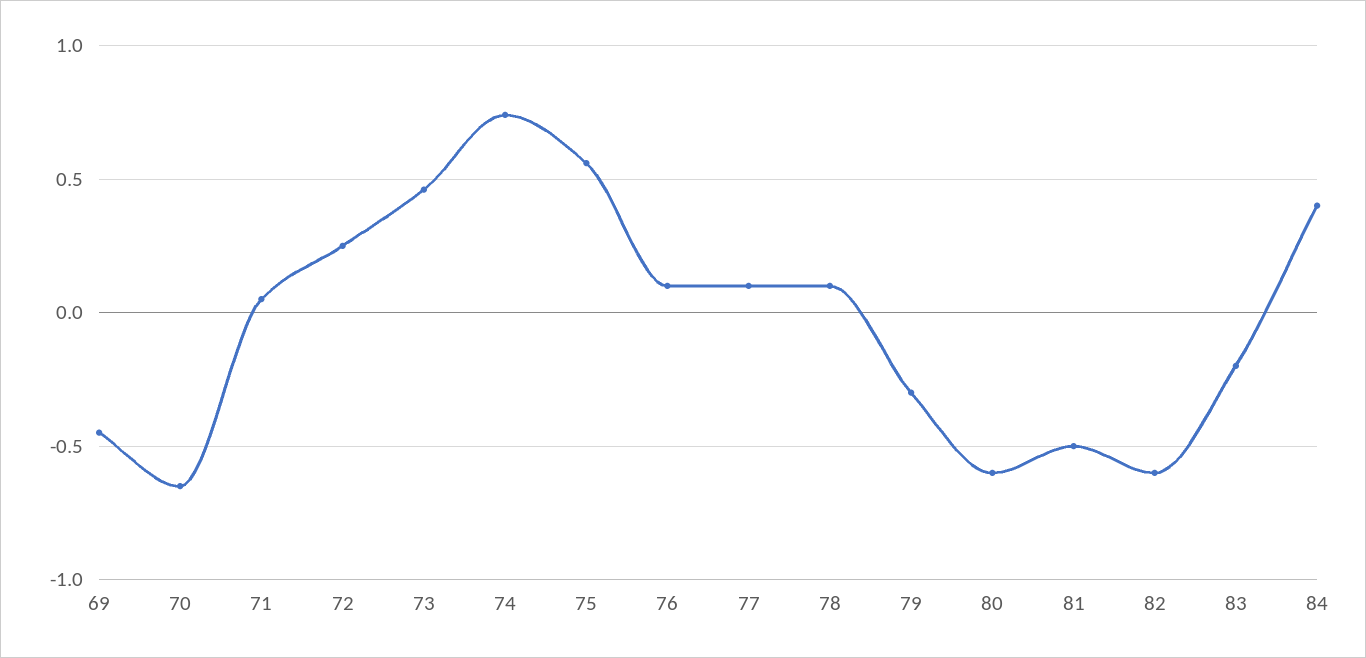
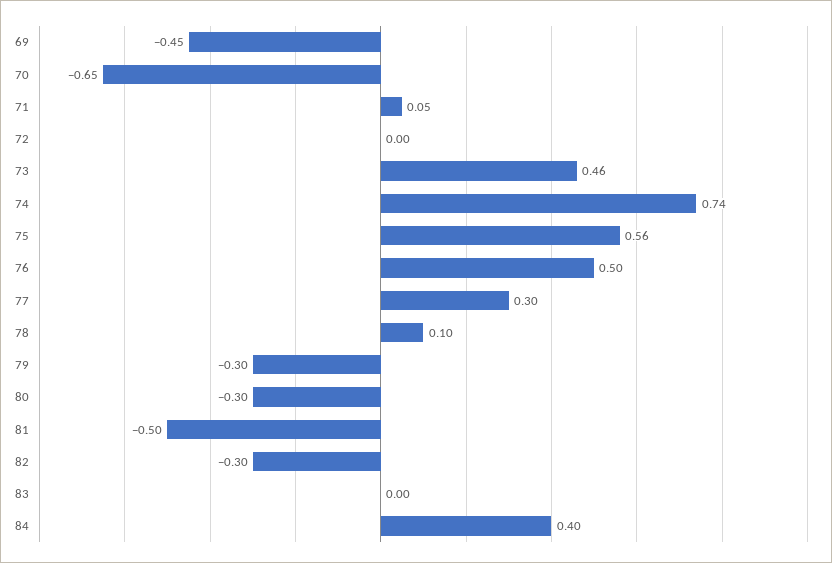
  {
    "69": -0.45,
    "70": -0.65,
    "71": 0.05,
-   "72": 0.25,
+   "72": 0,
    "73": 0.46,
    "74": 0.74,
    "75": 0.56,
-   "76": 0.1,
+   "76": 0.5,
-   "77": 0.1,
+   "77": 0.3,
    "78": 0.1,
    "79": -0.3,
-   "80": -0.6,
+   "80": -0.3,
    "81": -0.5,
-   "82": -0.6,
+   "82": -0.3,
-   "83": -0.2,
+   "83": 0,
    "84": 0.4
  }

